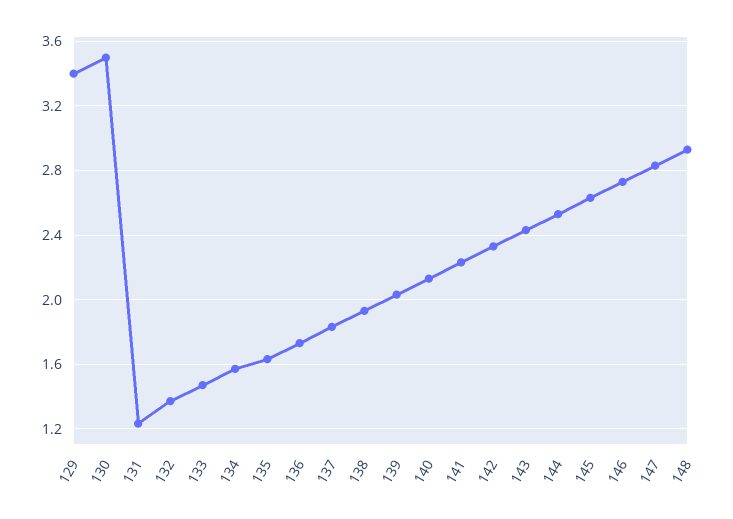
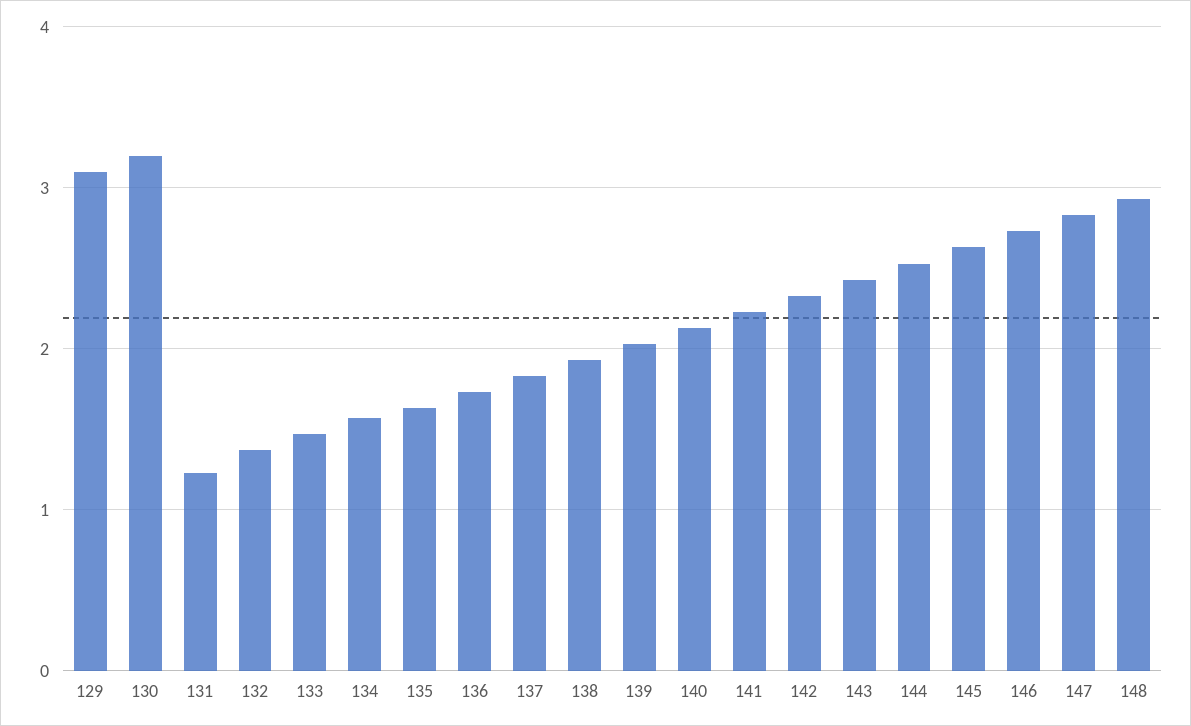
  {
-   "129": 3.4,
+   "129": 3.1,
-   "130": 3.5,
+   "130": 3.2,
    "131": 1.25,
    "132": 1.35,
    "133": 1.45,
    "134": 1.55,
    "135": 1.65,
    "136": 1.75,
    "137": 1.85,
    "138": 1.95,
    "139": 2.05,
    "140": 2.15,
    "141": 2.25,
    "142": 2.35,
    "143": 2.45,
    "144": 2.55,
    "145": 2.65,
    "146": 2.75,
    "147": 2.85,
    "148": 2.95
  }

